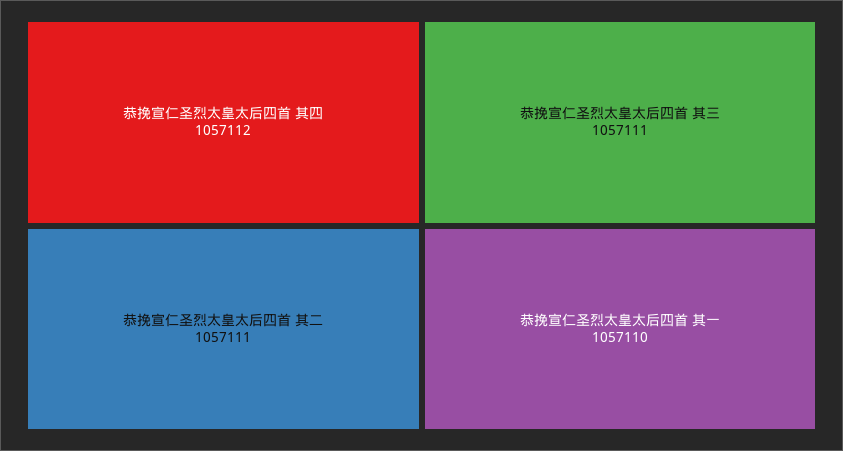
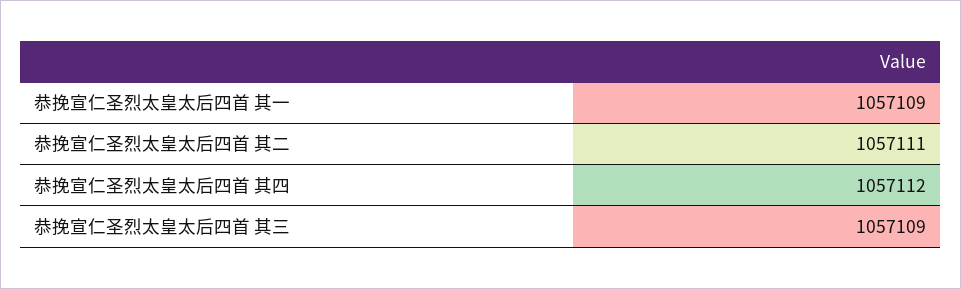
  {
    "恭挽宣仁圣烈太皇太后四首 其四": 1057112,
    "恭挽宣仁圣烈太皇太后四首 其二": 1057111,
-   "恭挽宣仁圣烈太皇太后四首 其三": 1057111,
+   "恭挽宣仁圣烈太皇太后四首 其三": 1057109,
-   "恭挽宣仁圣烈太皇太后四首 其一": 1057110
+   "恭挽宣仁圣烈太皇太后四首 其一": 1057109
  }

